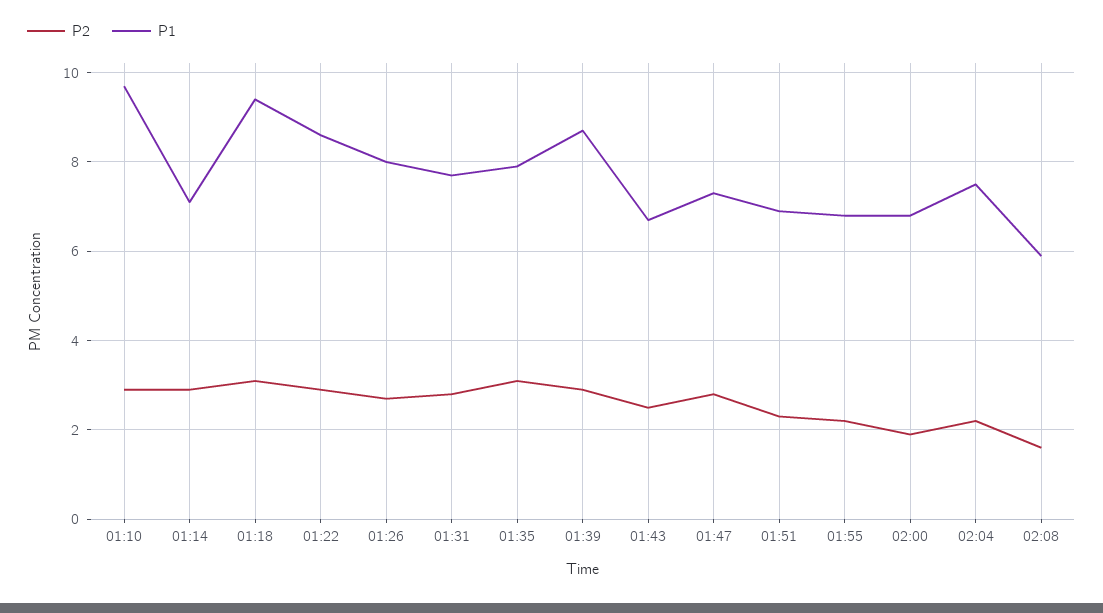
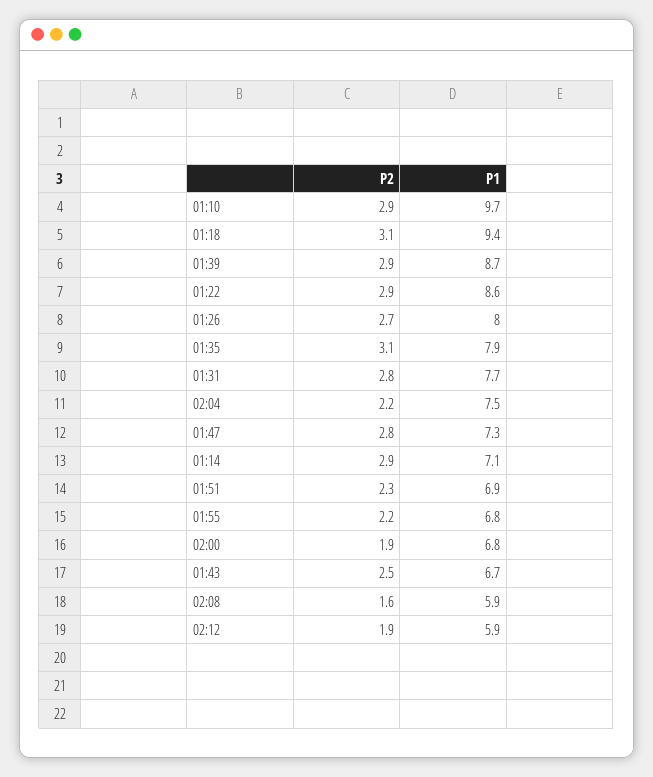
  {
    "P2": {
      "01:10": 2.9,
      "01:14": 2.9,
      "01:18": 3.1,
      "01:22": 2.9,
      "01:26": 2.7,
      "01:31": 2.8,
      "01:35": 3.1,
      "01:39": 2.9,
      "01:43": 2.5,
      "01:47": 2.8,
      "01:51": 2.3,
      "01:55": 2.2,
      "02:00": 1.9,
      "02:04": 2.2,
-     "02:08": 1.6
+     "02:08": 1.6,
+     "02:12": 1.9
    },
    "P1": {
      "01:10": 9.7,
      "01:14": 7.1,
      "01:18": 9.4,
      "01:22": 8.6,
      "01:26": 8,
      "01:31": 7.7,
      "01:35": 7.9,
      "01:39": 8.7,
      "01:43": 6.7,
      "01:47": 7.3,
      "01:51": 6.9,
      "01:55": 6.8,
      "02:00": 6.8,
      "02:04": 7.5,
-     "02:08": 5.9
+     "02:08": 5.9,
+     "02:12": 5.9
    }
  }

